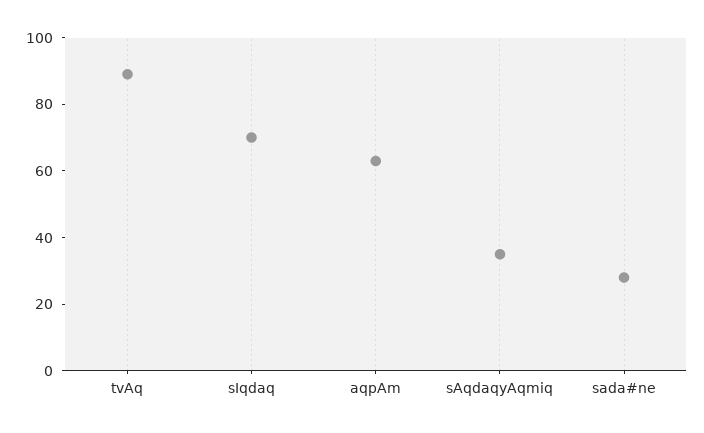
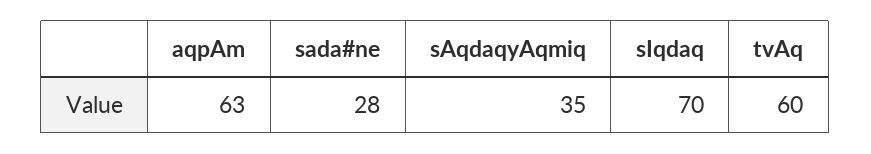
  {
-   "tvAq": 90,
+   "tvAq": 60,
    "sIqdaq": 70,
    "aqpAm": 63,
    "sAqdaqyAqmiq": 35,
    "sada#ne": 28
  }

